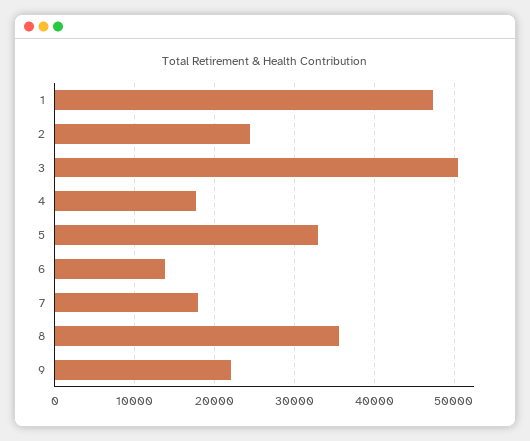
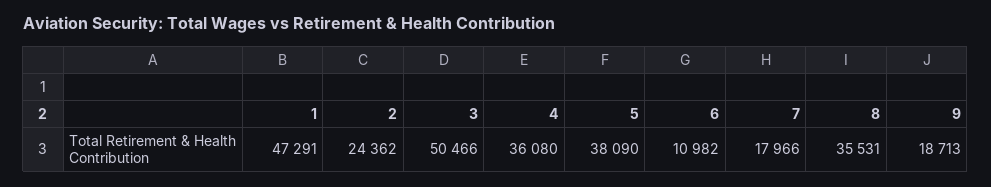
  {
    "1": 47291,
    "2": 24362,
    "3": 50466,
-   "4": 18000,
+   "4": 36080,
-   "5": 33000,
+   "5": 38090,
-   "6": 14000,
+   "6": 10982,
    "7": 17966,
    "8": 35531,
-   "9": 22000
+   "9": 18713
  }

